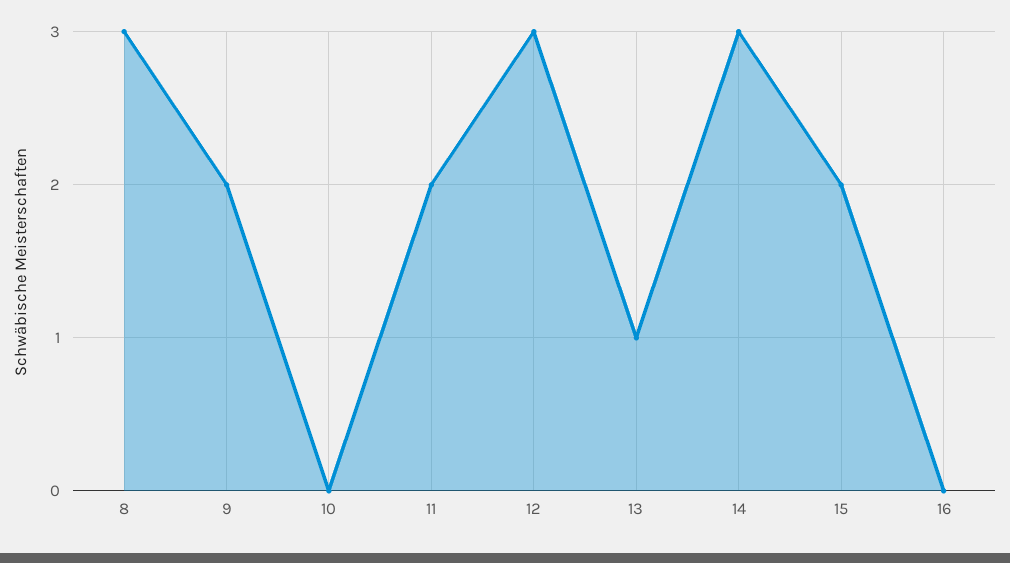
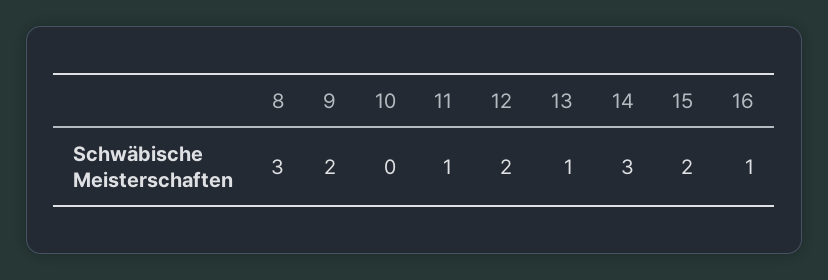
  {
    "8": 3,
    "9": 2,
    "10": 0,
-   "11": 2,
+   "11": 1,
-   "12": 3,
+   "12": 2,
    "13": 1,
    "14": 3,
    "15": 2,
-   "16": 0
+   "16": 1
  }

